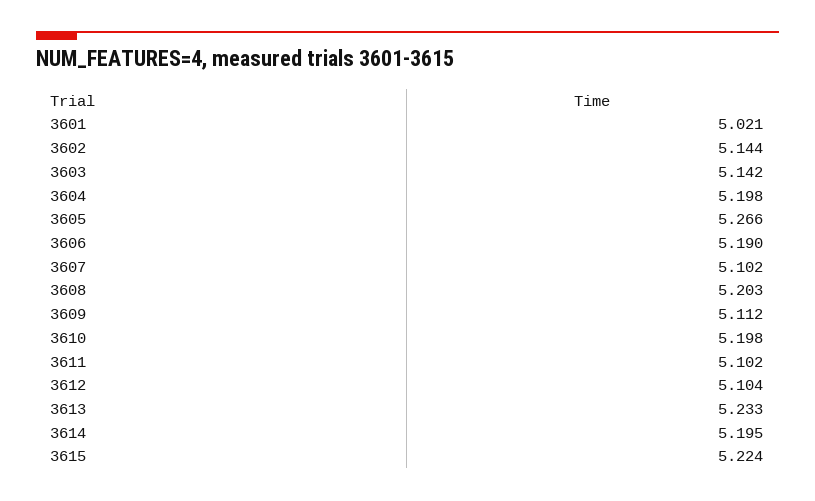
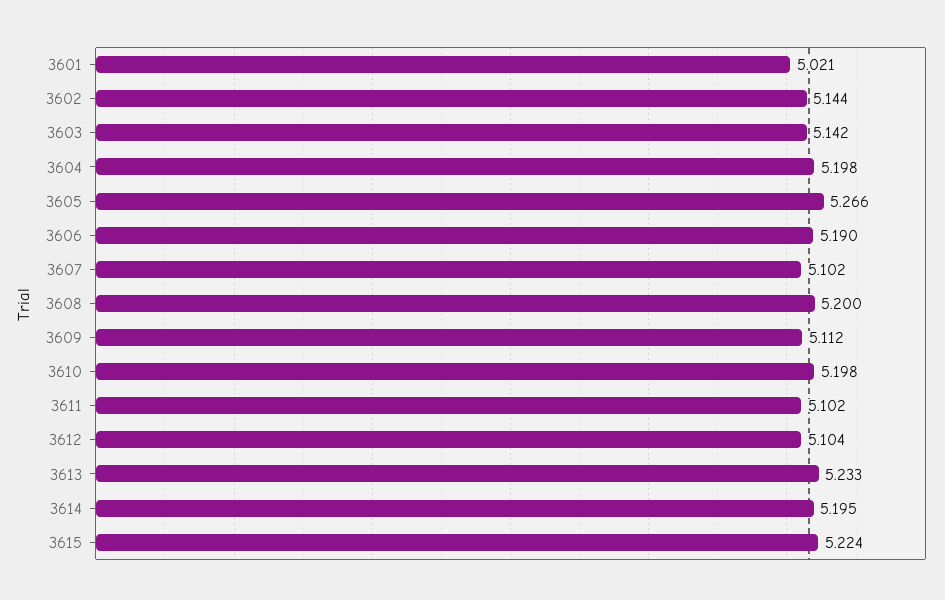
  {
    "3601": 5.021,
    "3602": 5.144,
    "3603": 5.142,
    "3604": 5.198,
    "3605": 5.266,
    "3606": 5.19,
    "3607": 5.102,
-   "3608": 5.203,
+   "3608": 5.2,
    "3609": 5.112,
    "3610": 5.198,
    "3611": 5.102,
    "3612": 5.104,
    "3613": 5.233,
    "3614": 5.195,
    "3615": 5.224
  }

